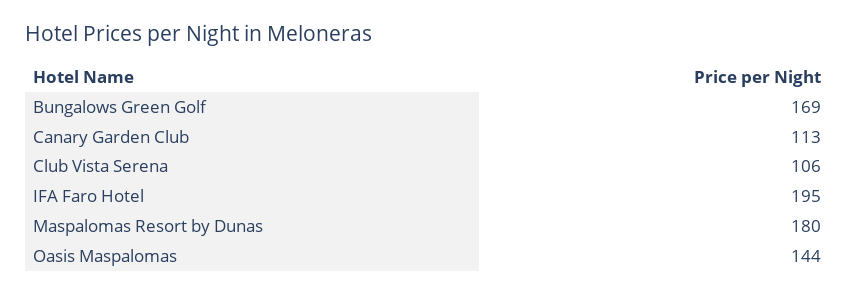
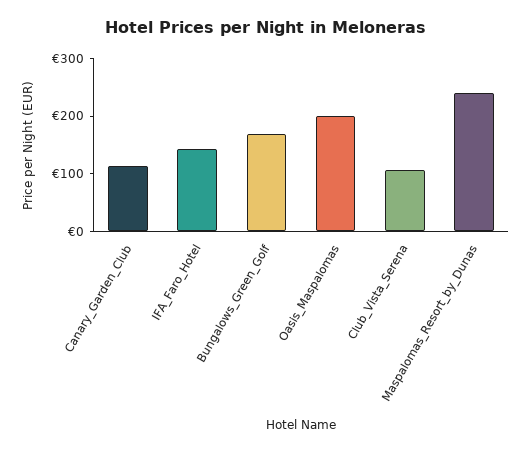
  {
    "Bungalows Green Golf": 169,
    "Canary Garden Club": 113,
    "Club Vista Serena": 106,
-   "IFA Faro Hotel": 195,
+   "IFA Faro Hotel": 140,
-   "Maspalomas Resort by Dunas": 180,
+   "Maspalomas Resort by Dunas": 240,
-   "Oasis Maspalomas": 144
+   "Oasis Maspalomas": 200
  }

